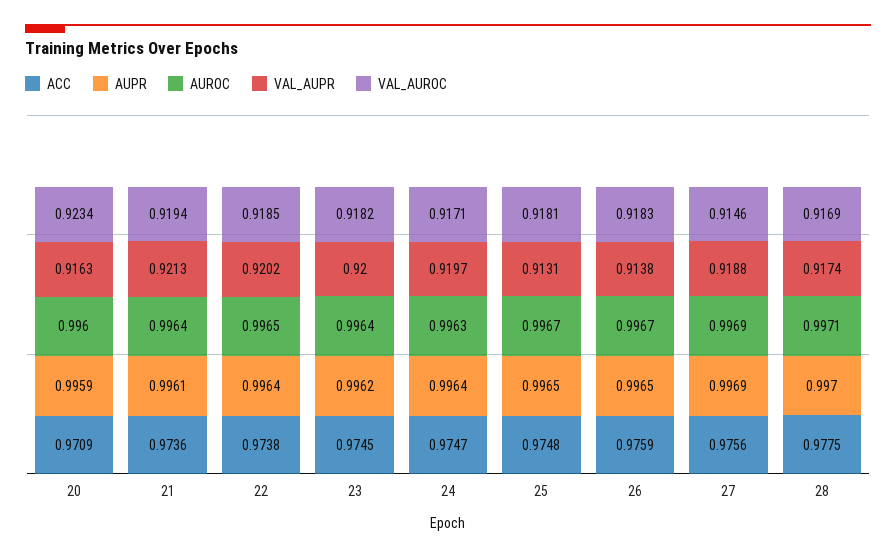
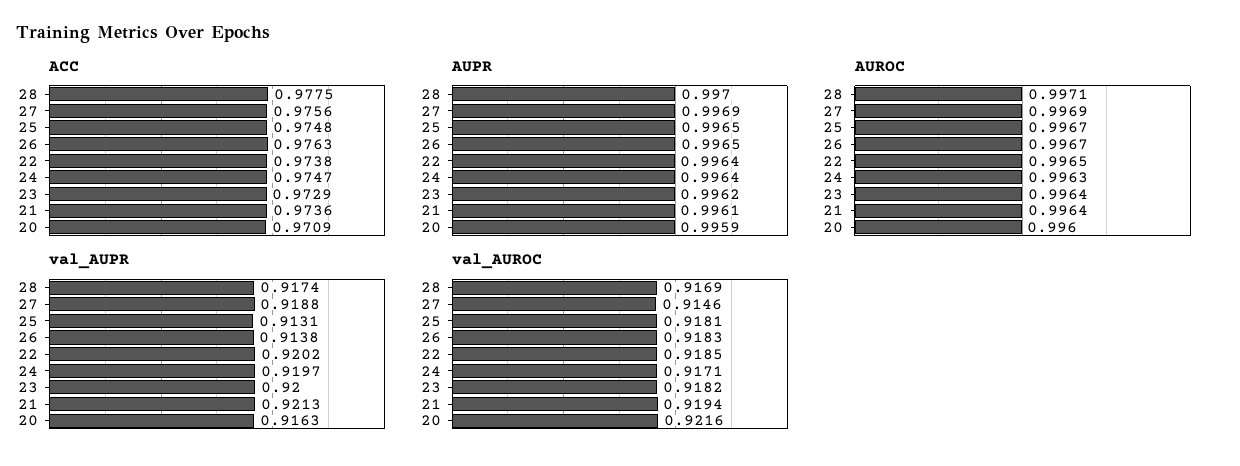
  {
    "ACC": {
      "20": 0.9709,
      "21": 0.9736,
      "22": 0.9738,
-     "23": 0.9745,
+     "23": 0.9729,
      "24": 0.9747,
      "25": 0.9748,
-     "26": 0.9759,
+     "26": 0.9763,
      "27": 0.9756,
      "28": 0.9775
    },
    "AUPR": {
      "20": 0.9959,
      "21": 0.9961,
      "22": 0.9964,
      "23": 0.9962,
      "24": 0.9964,
      "25": 0.9965,
      "26": 0.9965,
      "27": 0.9969,
      "28": 0.997
    },
    "AUROC": {
      "20": 0.996,
      "21": 0.9964,
      "22": 0.9965,
      "23": 0.9964,
      "24": 0.9963,
      "25": 0.9967,
      "26": 0.9967,
      "27": 0.9969,
      "28": 0.9971
    },
    "VAL_AUPR": {
      "20": 0.9163,
      "21": 0.9213,
      "22": 0.9202,
      "23": 0.92,
      "24": 0.9197,
      "25": 0.9131,
      "26": 0.9138,
      "27": 0.9188,
      "28": 0.9174
    },
    "VAL_AUROC": {
-     "20": 0.9234,
+     "20": 0.9216,
      "21": 0.9194,
      "22": 0.9185,
      "23": 0.9182,
      "24": 0.9171,
      "25": 0.9181,
      "26": 0.9183,
      "27": 0.9146,
      "28": 0.9169
    }
  }

